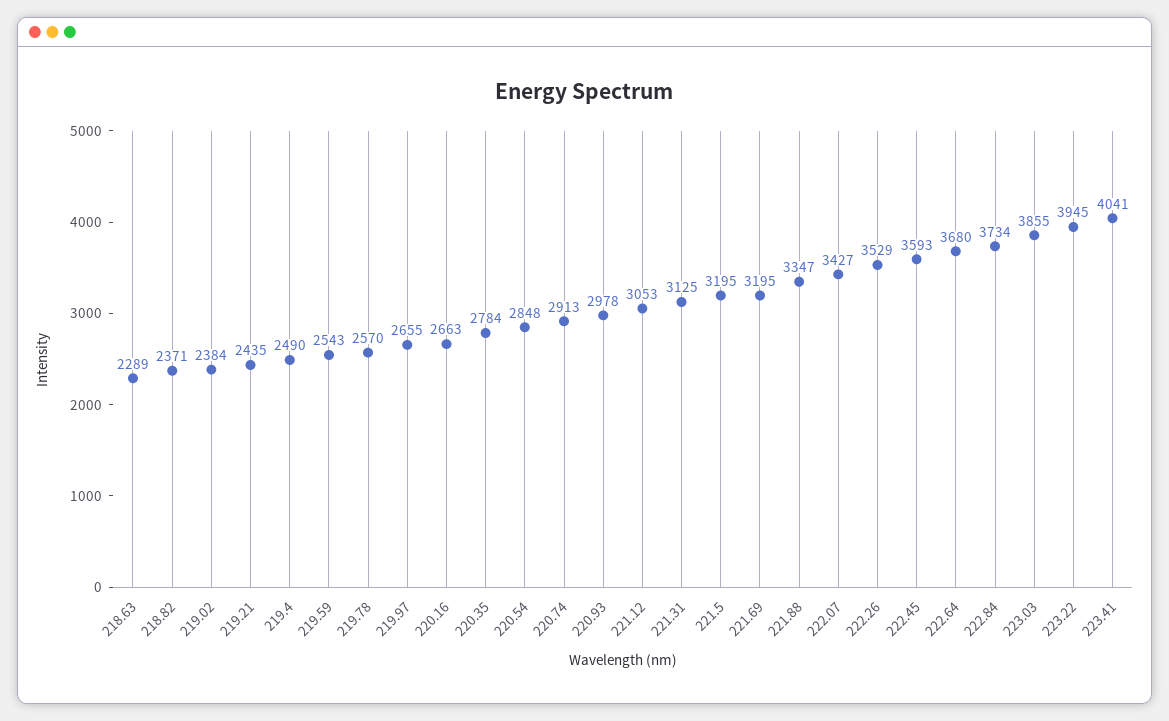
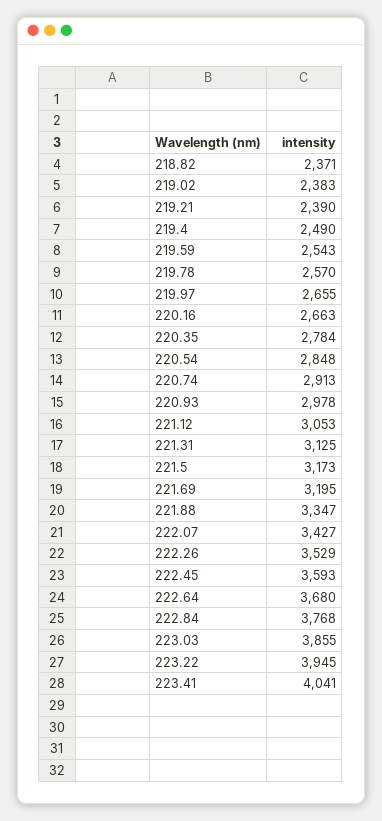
  {
-   "218.63": 2289,
    "218.82": 2371,
-   "219.02": 2384,
+   "219.02": 2383,
-   "219.21": 2435,
+   "219.21": 2390,
    "219.4": 2490,
    "219.59": 2543,
    "219.78": 2570,
    "219.97": 2655,
    "220.16": 2663,
    "220.35": 2784,
    "220.54": 2848,
    "220.74": 2913,
    "220.93": 2978,
    "221.12": 3053,
    "221.31": 3125,
-   "221.5": 3195,
+   "221.5": 3173,
    "221.69": 3195,
    "221.88": 3347,
    "222.07": 3427,
    "222.26": 3529,
    "222.45": 3593,
    "222.64": 3680,
-   "222.84": 3734,
+   "222.84": 3768,
    "223.03": 3855,
    "223.22": 3945,
    "223.41": 4041
  }

